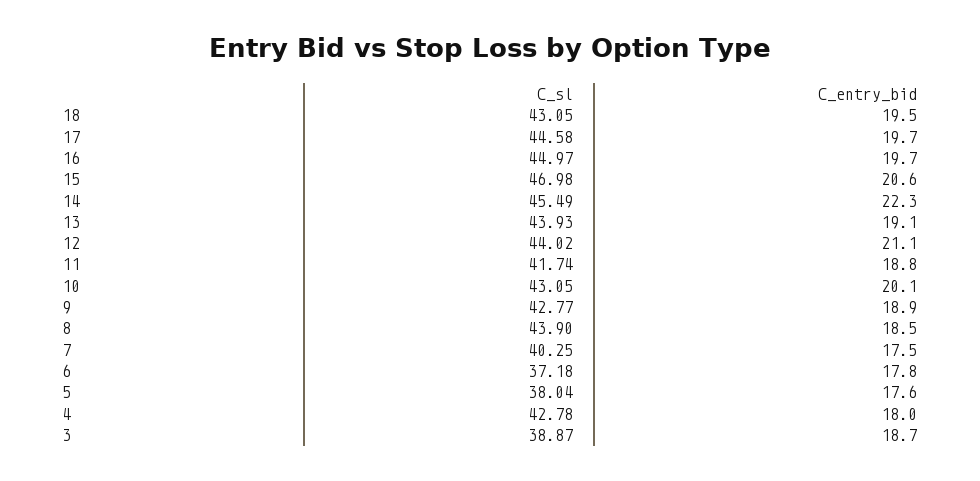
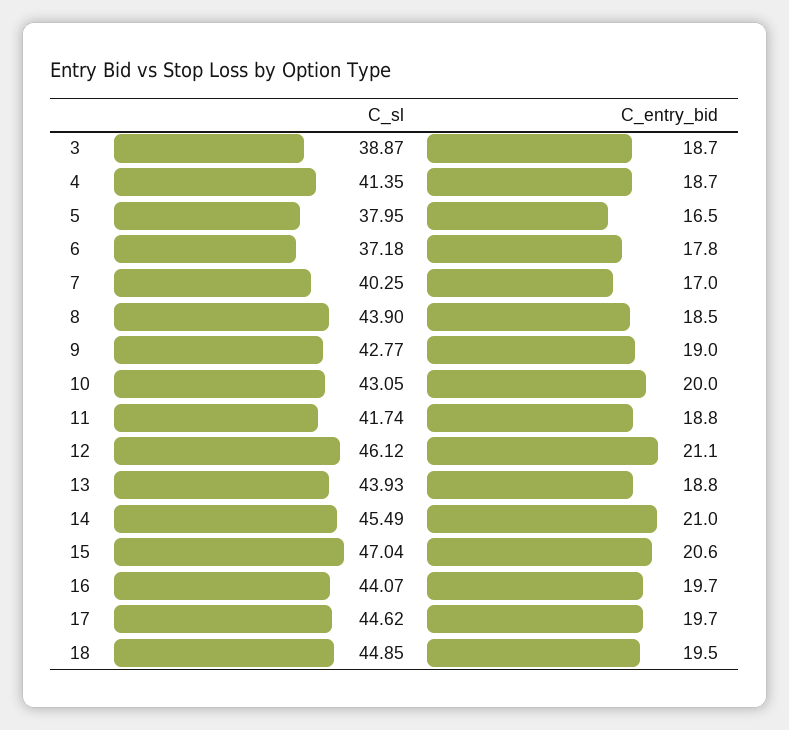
  {
    "C_sl": {
-     "18": 43.05,
+     "18": 44.85,
-     "17": 44.58,
+     "17": 44.62,
-     "16": 44.97,
+     "16": 44.07,
-     "15": 46.98,
+     "15": 47.04,
      "14": 45.49,
      "13": 43.93,
-     "12": 44.02,
+     "12": 46.12,
      "11": 41.74,
      "10": 43.05,
      "9": 42.77,
      "8": 43.9,
      "7": 40.25,
      "6": 37.18,
-     "5": 38.04,
+     "5": 37.95,
-     "4": 42.78,
+     "4": 41.35,
      "3": 38.87
    },
    "C_entry_bid": {
      "18": 19.5,
      "17": 19.7,
      "16": 19.7,
      "15": 20.6,
-     "14": 22.3,
+     "14": 21,
-     "13": 19.1,
+     "13": 18.8,
      "12": 21.1,
      "11": 18.8,
-     "10": 20.1,
+     "10": 20,
-     "9": 18.9,
+     "9": 19,
      "8": 18.5,
-     "7": 17.5,
+     "7": 17,
      "6": 17.8,
-     "5": 17.6,
+     "5": 16.5,
-     "4": 18,
+     "4": 18.7,
      "3": 18.7
    }
  }

